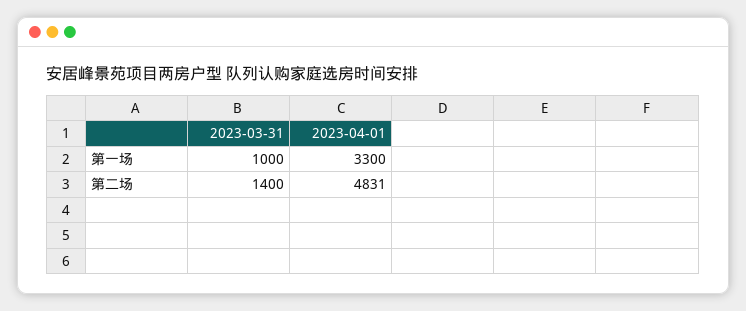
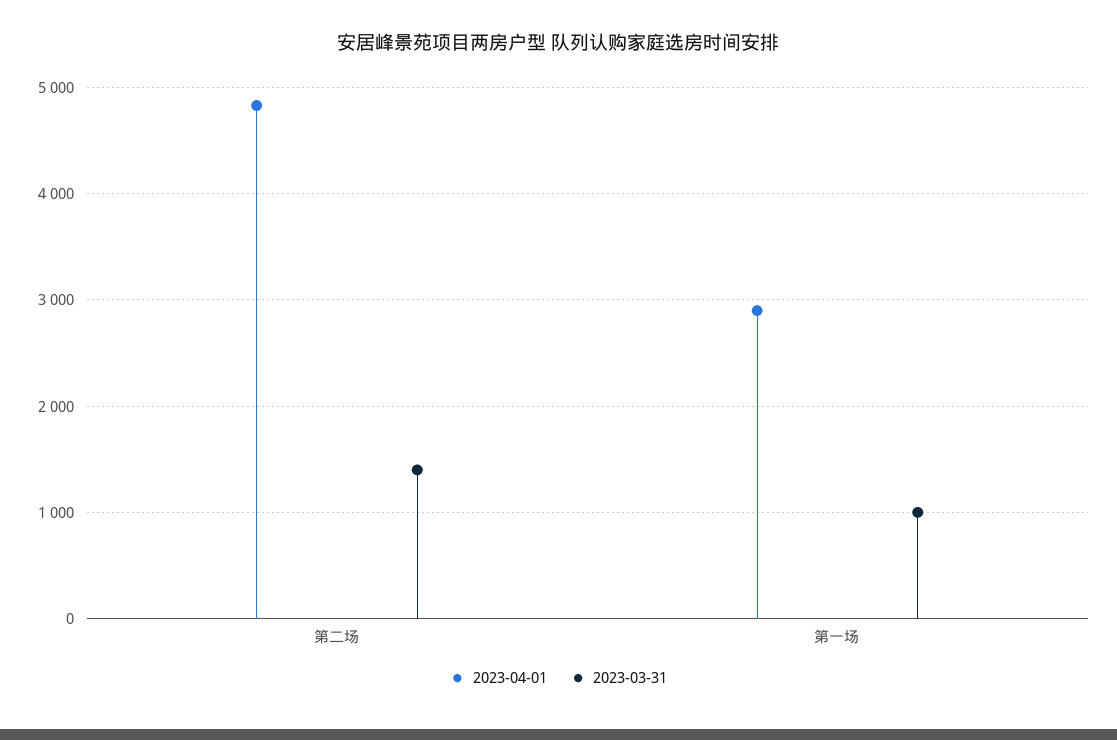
  {
    "2023-03-31": {
      "第一场": 1000,
      "第二场": 1400
    },
    "2023-04-01": {
-     "第一场": 3300,
+     "第一场": 2900,
      "第二场": 4831
    }
  }

